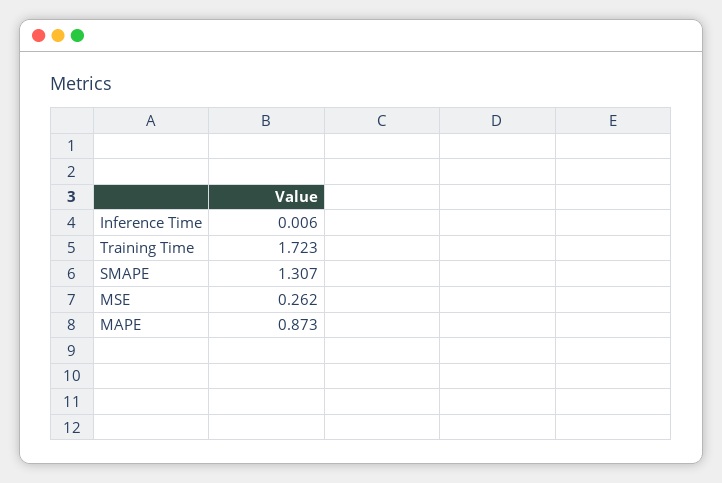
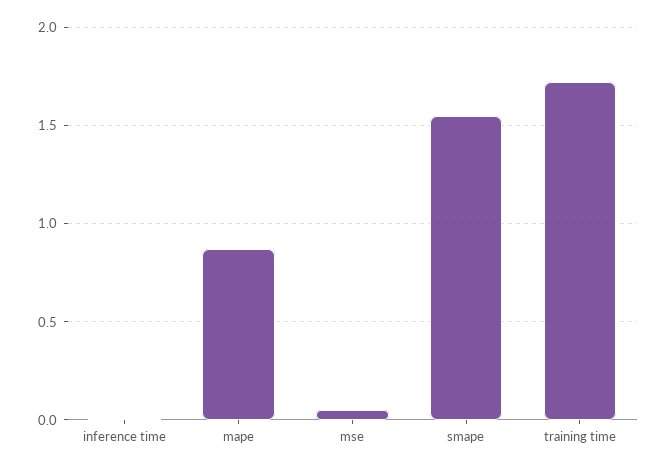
  {
    "Inference Time": 0.006,
    "Training Time": 1.723,
-   "SMAPE": 1.307,
+   "SMAPE": 1.55,
-   "MSE": 0.262,
+   "MSE": 0.05,
    "MAPE": 0.873
  }

